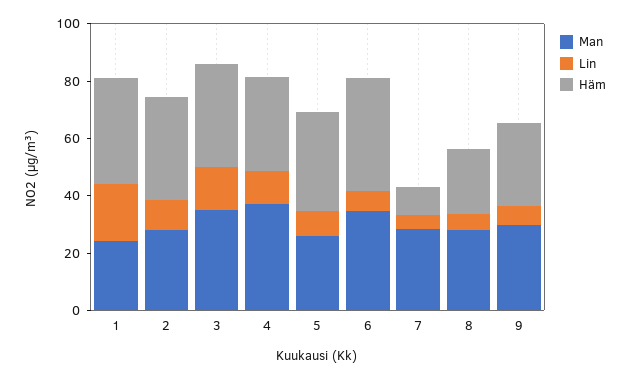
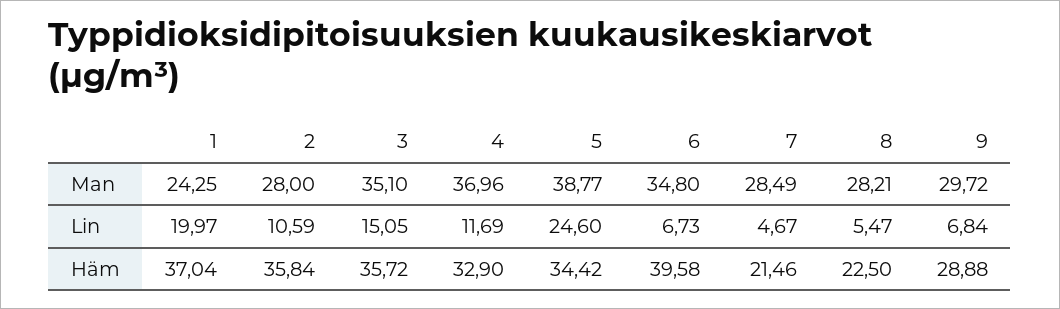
  {
    "Man": {
      "1": 24.25,
      "2": 28,
      "3": 35.1,
      "4": 36.96,
-     "5": 25,
+     "5": 38.77,
      "6": 34.8,
      "7": 28.49,
      "8": 28.21,
      "9": 29.72
    },
    "Lin": {
      "1": 19.97,
      "2": 10.59,
      "3": 15.05,
      "4": 11.69,
-     "5": 10,
+     "5": 24.6,
      "6": 6.73,
      "7": 4.67,
      "8": 5.47,
      "9": 6.84
    },
    "Häm": {
      "1": 37.04,
      "2": 35.84,
      "3": 35.72,
      "4": 32.9,
      "5": 34.42,
      "6": 39.58,
-     "7": 10,
+     "7": 21.46,
      "8": 22.5,
      "9": 28.88
    }
  }

